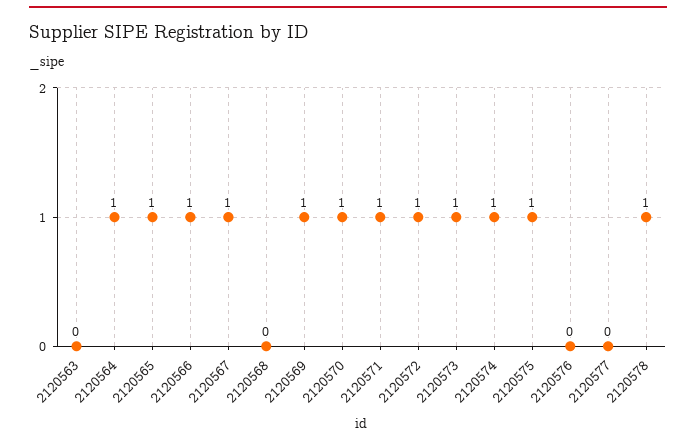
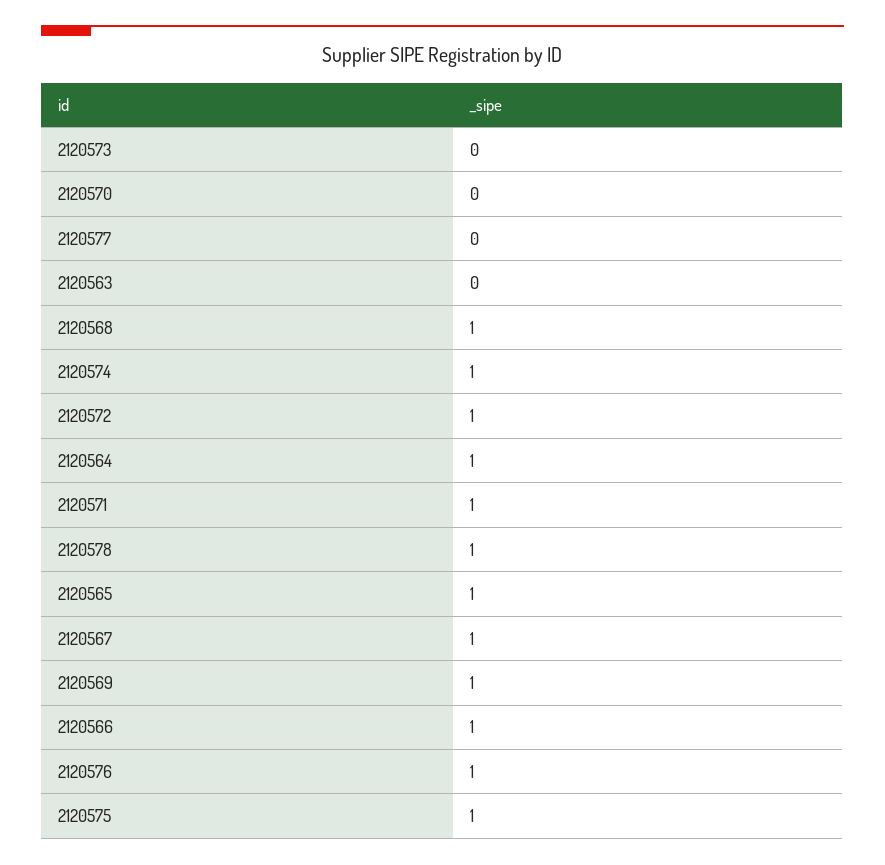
  {
    "2120563": 0,
    "2120564": 1,
    "2120565": 1,
    "2120566": 1,
    "2120567": 1,
-   "2120568": 0,
+   "2120568": 1,
    "2120569": 1,
-   "2120570": 1,
+   "2120570": 0,
    "2120571": 1,
    "2120572": 1,
-   "2120573": 1,
+   "2120573": 0,
    "2120574": 1,
    "2120575": 1,
-   "2120576": 0,
+   "2120576": 1,
    "2120577": 0,
    "2120578": 1
  }

